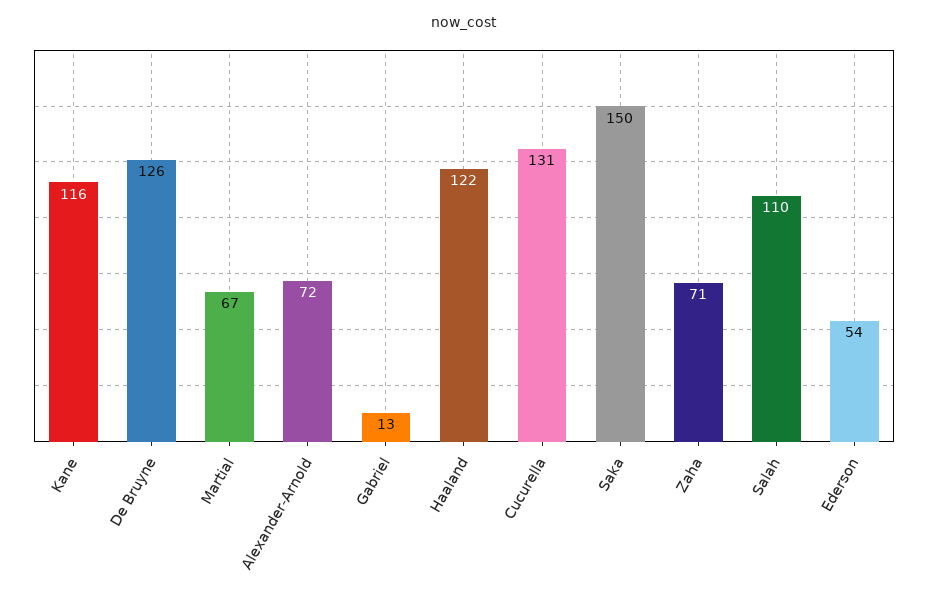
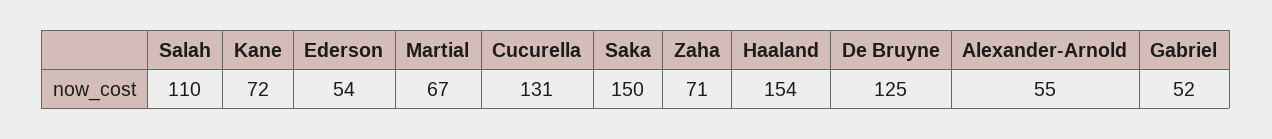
  {
-   "Kane": 116,
+   "Kane": 72,
-   "De Bruyne": 126,
+   "De Bruyne": 125,
    "Martial": 67,
-   "Alexander-Arnold": 72,
+   "Alexander-Arnold": 55,
-   "Gabriel": 13,
+   "Gabriel": 52,
-   "Haaland": 122,
+   "Haaland": 154,
    "Cucurella": 131,
    "Saka": 150,
    "Zaha": 71,
    "Salah": 110,
    "Ederson": 54
  }

